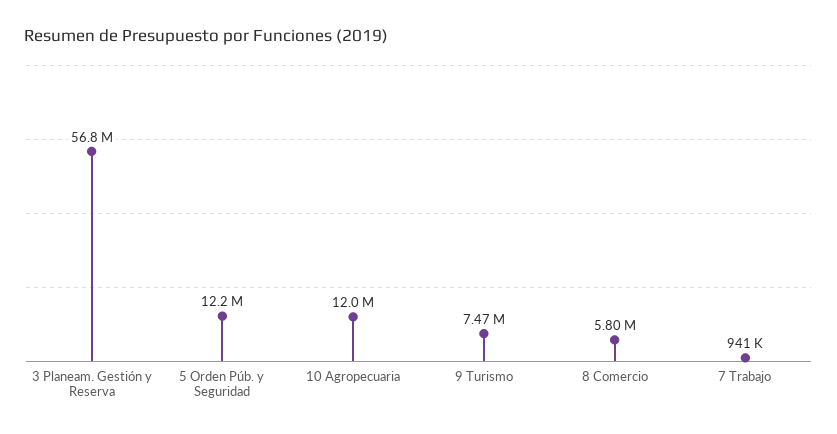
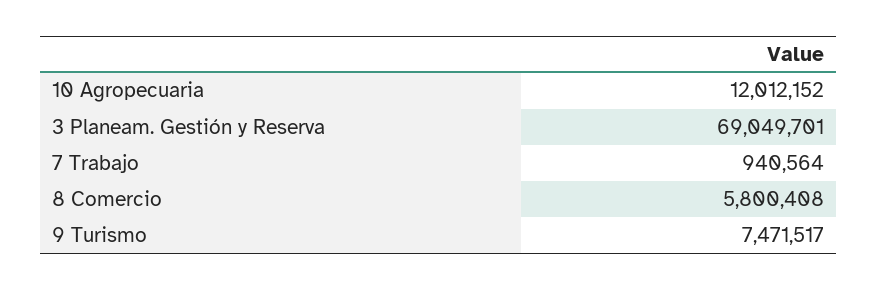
  {
-   "3 Planeam. Gestión y Reserva": 56800000,
+   "3 Planeam. Gestión y Reserva": 69049701,
-   "5 Orden Púb. y Seguridad": 12200000,
    "10 Agropecuaria": 12012152,
    "9 Turismo": 7471517,
    "8 Comercio": 5800408,
    "7 Trabajo": 940564
  }

